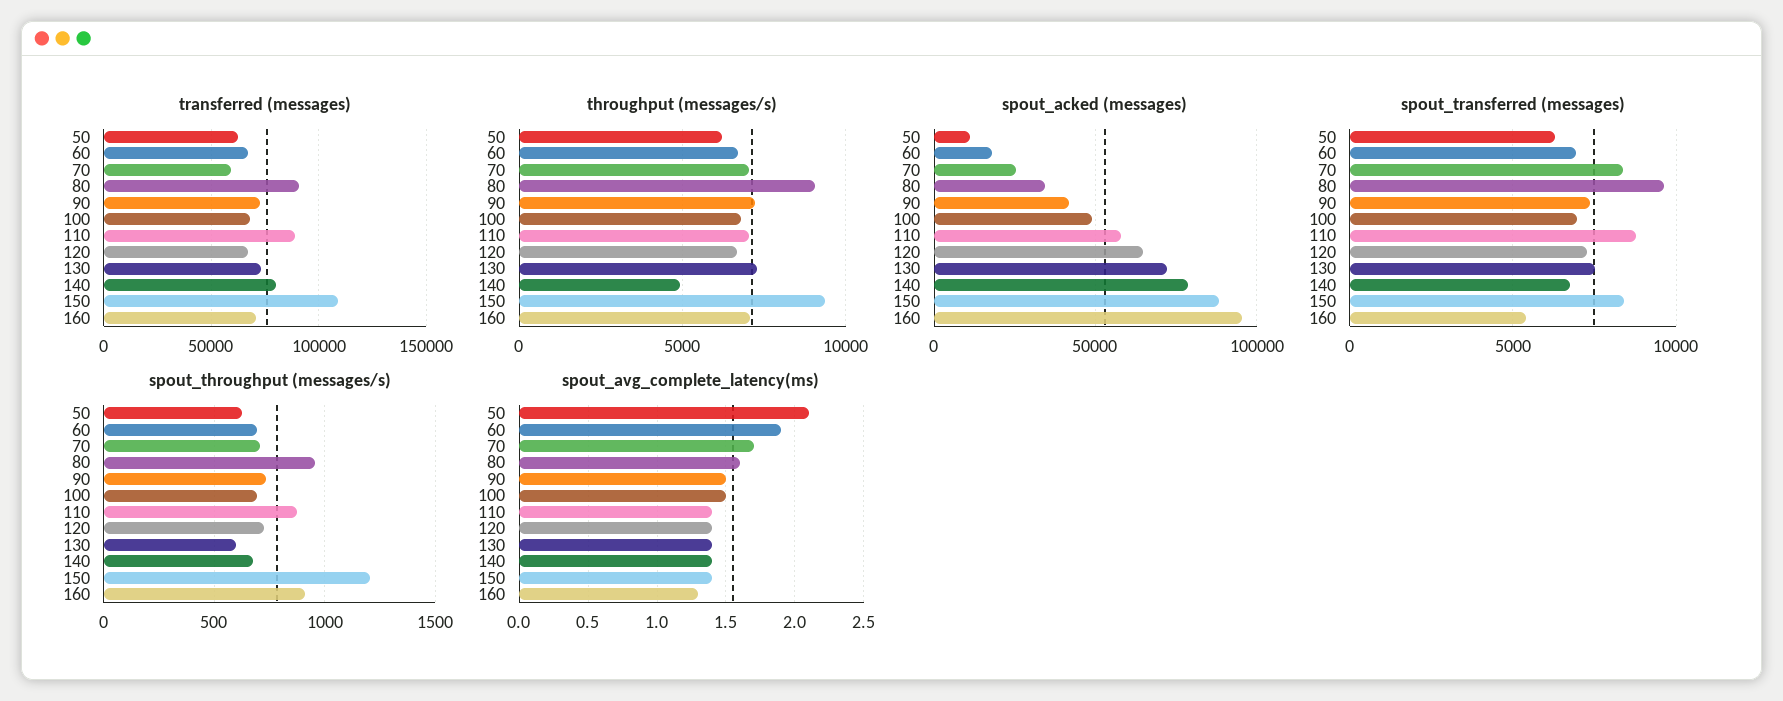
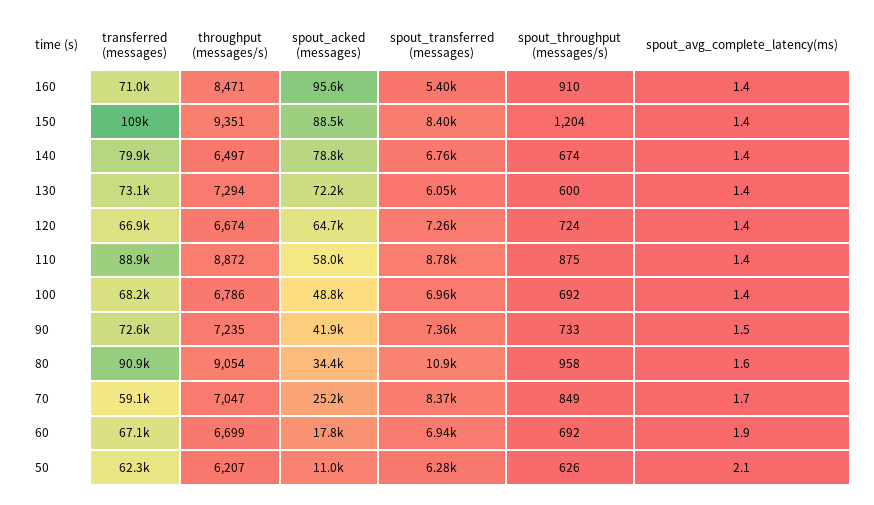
  {
    "transferred (messages)": {
      "50": 62300,
      "60": 67100,
      "70": 59100,
      "80": 90900,
      "90": 72600,
      "100": 68200,
      "110": 88900,
      "120": 66900,
      "130": 73100,
      "140": 79900,
      "150": 109000,
      "160": 71000
    },
    "throughput (messages/s)": {
      "50": 6207,
      "60": 6699,
      "70": 7047,
      "80": 9054,
      "90": 7235,
      "100": 6786,
-     "110": 7000,
+     "110": 8872,
      "120": 6674,
      "130": 7294,
-     "140": 5000,
+     "140": 6497,
      "150": 9351,
-     "160": 7000
+     "160": 8471
    },
    "spout_acked (messages)": {
      "50": 11000,
      "60": 17800,
      "70": 25200,
      "80": 34400,
      "90": 41900,
      "100": 48800,
      "110": 58000,
      "120": 64700,
      "130": 72200,
      "140": 78800,
      "150": 88500,
      "160": 95600
    },
    "spout_transferred (messages)": {
      "50": 6280,
      "60": 6940,
      "70": 8370,
-     "80": 9500,
+     "80": 10900,
      "90": 7360,
      "100": 6960,
      "110": 8780,
      "120": 7260,
-     "130": 7500,
+     "130": 6050,
      "140": 6760,
      "150": 8400,
      "160": 5400
    },
    "spout_throughput (messages/s)": {
      "50": 626,
      "60": 692,
-     "70": 700,
+     "70": 849,
      "80": 958,
      "90": 733,
      "100": 692,
      "110": 875,
      "120": 724,
      "130": 600,
      "140": 674,
      "150": 1204,
      "160": 910
    },
    "spout_avg_complete_latency(ms)": {
      "50": 2.1,
      "60": 1.9,
      "70": 1.7,
      "80": 1.6,
      "90": 1.5,
-     "100": 1.5,
+     "100": 1.4,
      "110": 1.4,
      "120": 1.4,
      "130": 1.4,
      "140": 1.4,
      "150": 1.4,
-     "160": 1.3
+     "160": 1.4
    }
  }

